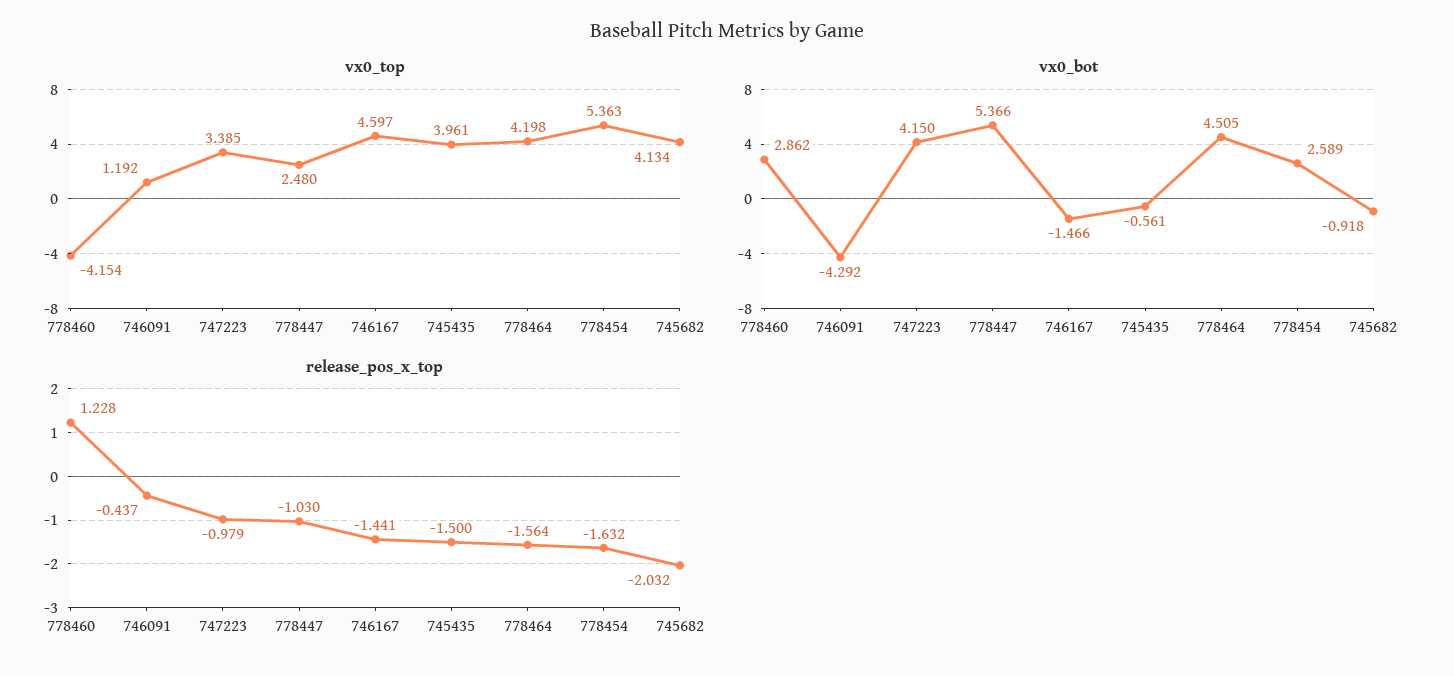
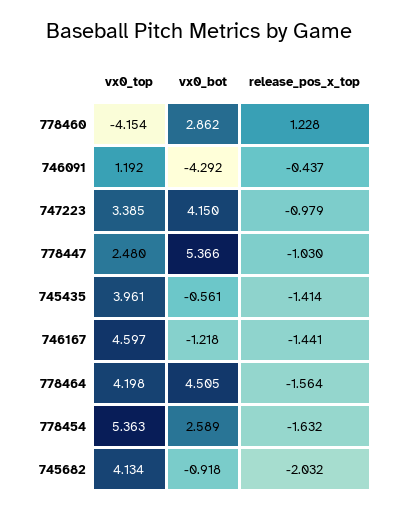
  {
    "vx0_top": {
      "778460": -4.154,
      "746091": 1.192,
      "747223": 3.385,
      "778447": 2.48,
      "746167": 4.597,
      "745435": 3.961,
      "778464": 4.198,
      "778454": 5.363,
      "745682": 4.134
    },
    "vx0_bot": {
      "778460": 2.862,
      "746091": -4.292,
      "747223": 4.15,
      "778447": 5.366,
-     "746167": -1.466,
+     "746167": -1.218,
      "745435": -0.561,
      "778464": 4.505,
      "778454": 2.589,
      "745682": -0.918
    },
    "release_pos_x_top": {
      "778460": 1.228,
      "746091": -0.437,
      "747223": -0.979,
      "778447": -1.03,
      "746167": -1.441,
-     "745435": -1.5,
+     "745435": -1.414,
      "778464": -1.564,
      "778454": -1.632,
      "745682": -2.032
    }
  }

